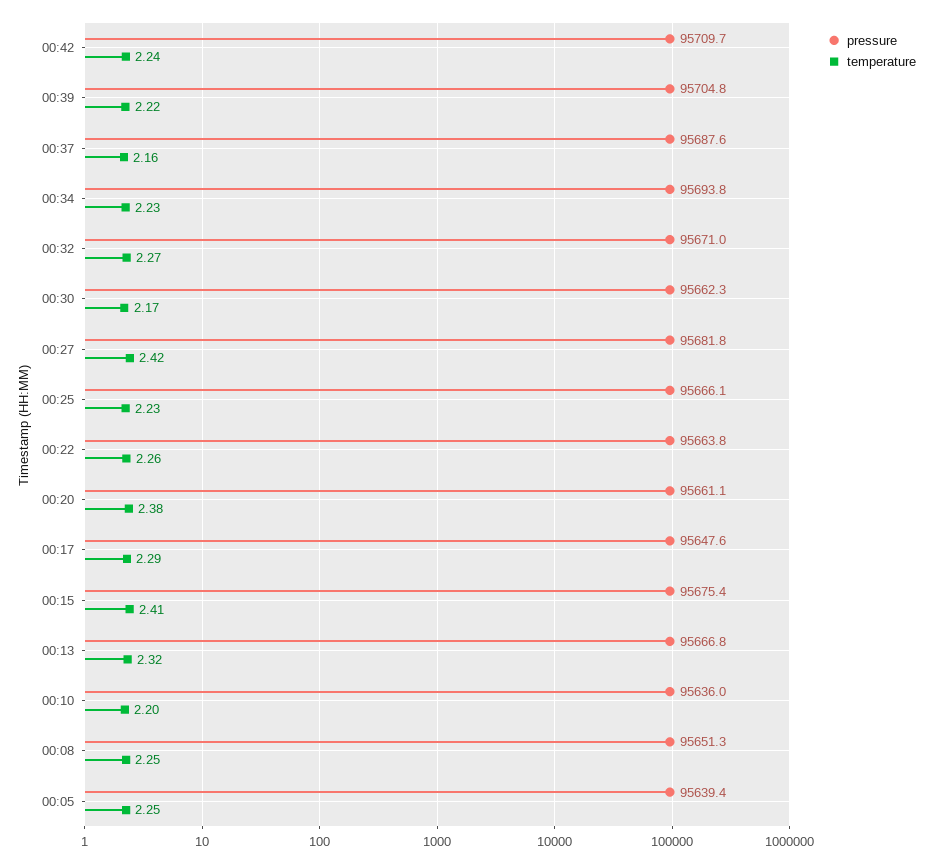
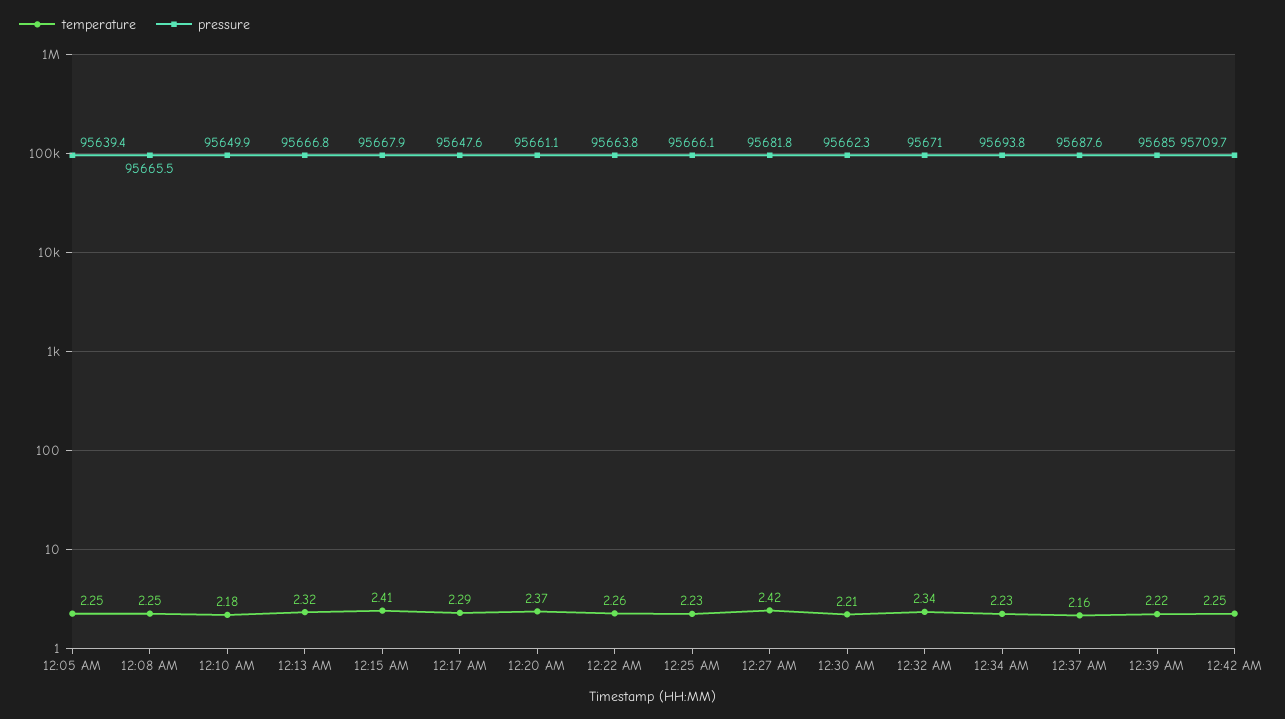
  {
    "pressure": {
      "00:42": 95709.7,
-     "00:39": 95704.8,
+     "00:39": 95685,
      "00:37": 95687.6,
      "00:34": 95693.8,
      "00:32": 95671,
      "00:30": 95662.3,
      "00:27": 95681.8,
      "00:25": 95666.1,
      "00:22": 95663.8,
      "00:20": 95661.1,
      "00:17": 95647.6,
-     "00:15": 95675.4,
+     "00:15": 95667.9,
      "00:13": 95666.8,
-     "00:10": 95636,
+     "00:10": 95649.9,
-     "00:08": 95651.3,
+     "00:08": 95665.5,
      "00:05": 95639.4
    },
    "temperature": {
-     "00:42": 2.24,
+     "00:42": 2.25,
      "00:39": 2.22,
      "00:37": 2.16,
      "00:34": 2.23,
-     "00:32": 2.27,
+     "00:32": 2.34,
-     "00:30": 2.17,
+     "00:30": 2.21,
      "00:27": 2.42,
      "00:25": 2.23,
      "00:22": 2.26,
-     "00:20": 2.38,
+     "00:20": 2.37,
      "00:17": 2.29,
      "00:15": 2.41,
      "00:13": 2.32,
-     "00:10": 2.2,
+     "00:10": 2.18,
      "00:08": 2.25,
      "00:05": 2.25
    }
  }

